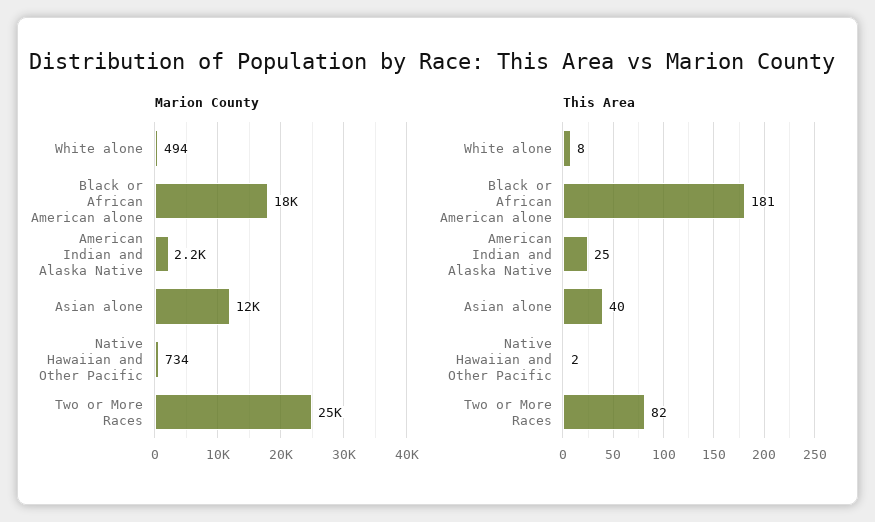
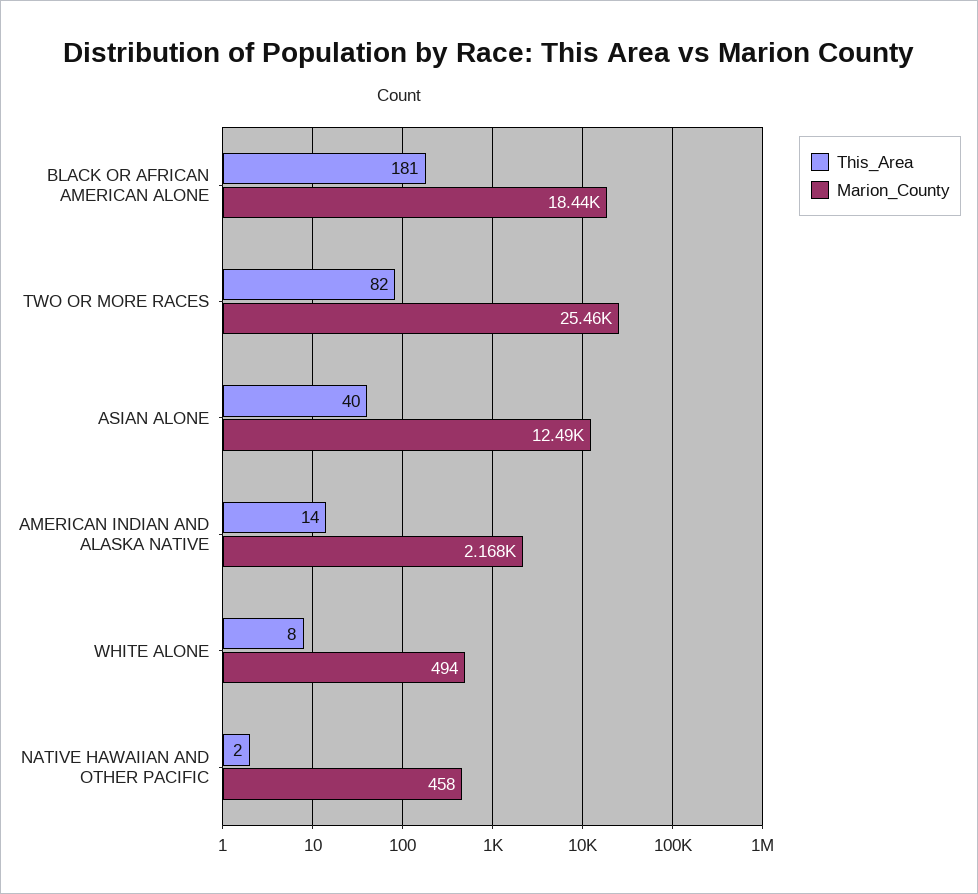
  {
    "Marion County": {
      "White alone": 494,
      "Black or African American alone": 18440,
      "American Indian and Alaska Native": 2168,
      "Asian alone": 12490,
-     "Native Hawaiian and Other Pacific": 734,
+     "Native Hawaiian and Other Pacific": 458,
      "Two or More Races": 25460
    },
    "This Area": {
      "White alone": 8,
      "Black or African American alone": 181,
-     "American Indian and Alaska Native": 25,
+     "American Indian and Alaska Native": 14,
      "Asian alone": 40,
      "Native Hawaiian and Other Pacific": 2,
      "Two or More Races": 82
    }
  }

